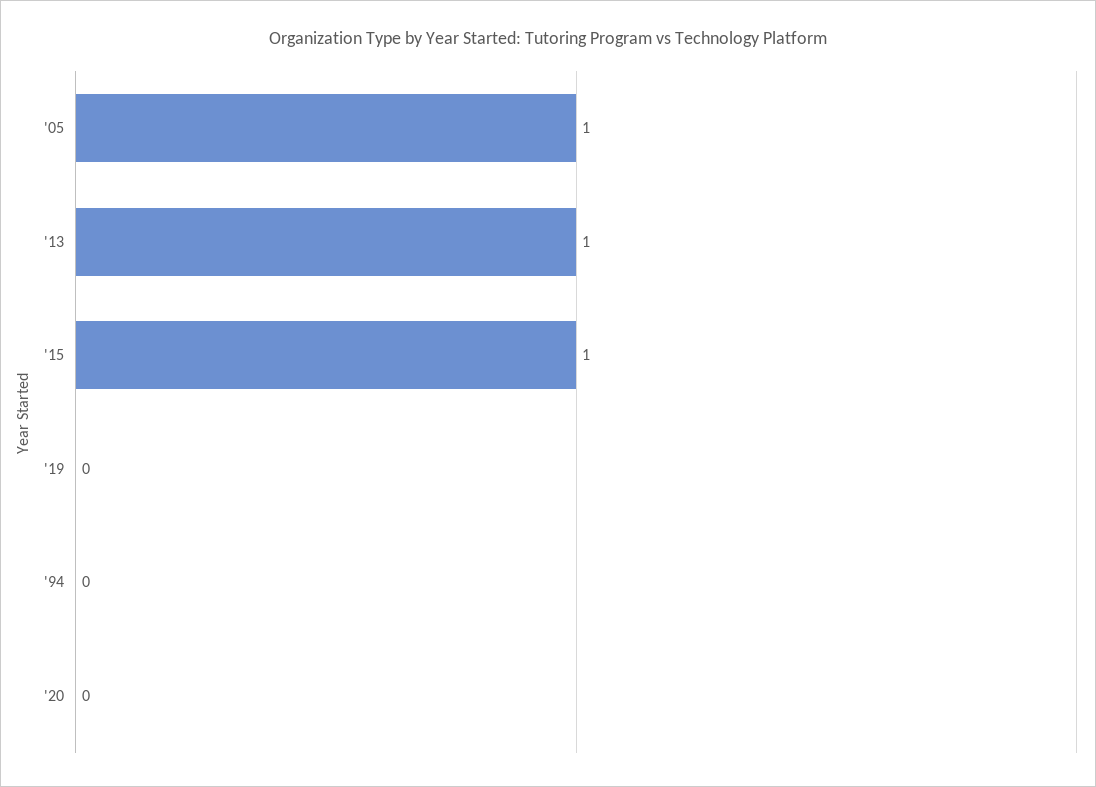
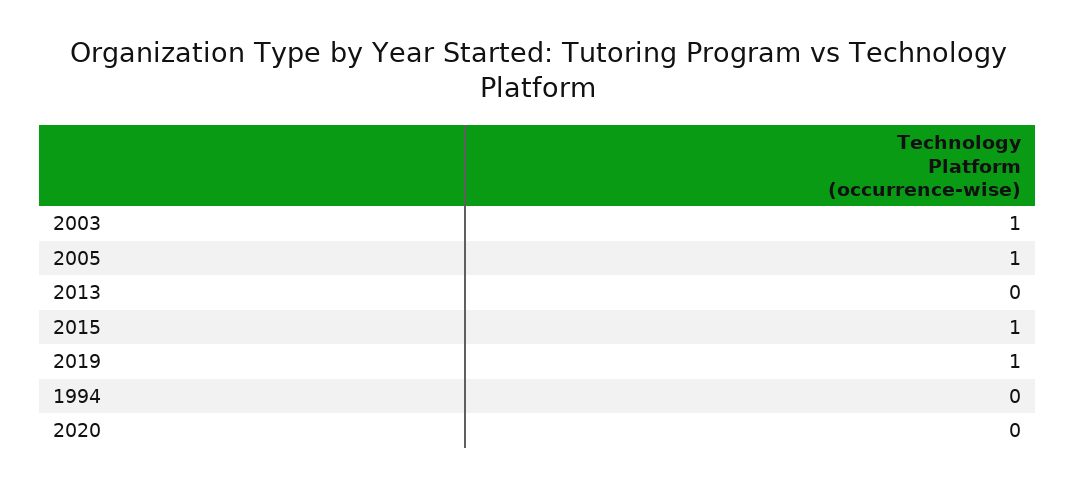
  {
    "'05": 1,
-   "'13": 1,
+   "'13": 0,
    "'15": 1,
-   "'19": 0,
+   "'19": 1,
    "'94": 0,
-   "'20": 0
+   "'20": 0,
+   "2003": 1
  }

